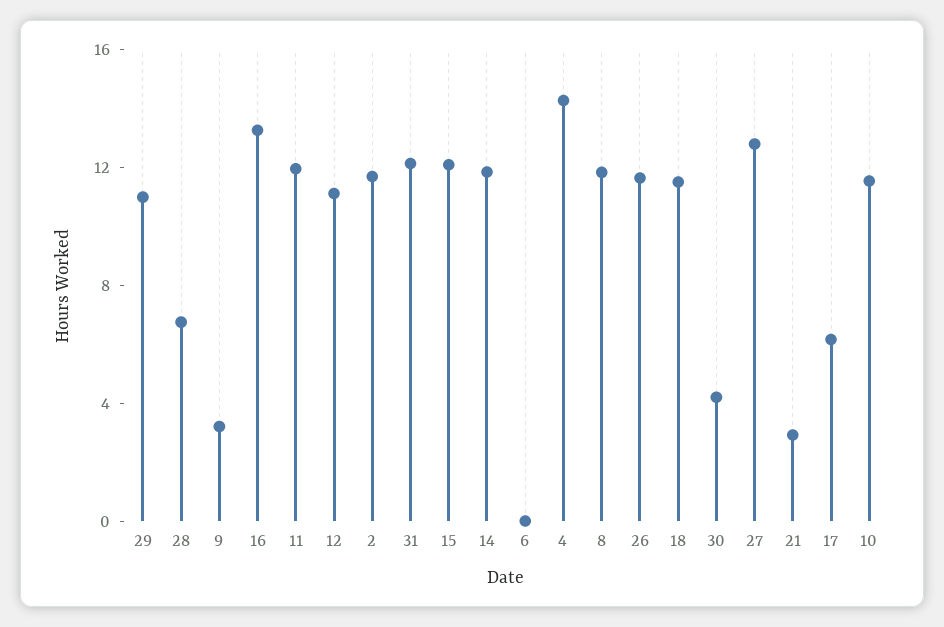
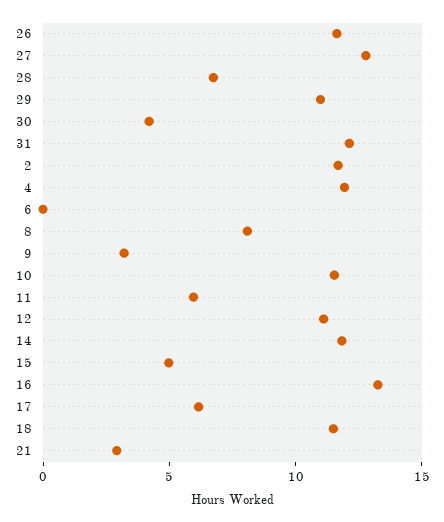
  {
    "29": 11,
    "28": 7,
    "9": 3,
    "16": 13,
-   "11": 12,
+   "11": 6,
    "12": 11,
    "2": 12,
    "31": 12,
-   "15": 12,
+   "15": 5,
    "14": 12,
    "6": 0,
-   "4": 14,
+   "4": 12,
-   "8": 12,
+   "8": 8,
    "26": 12,
    "18": 12,
    "30": 4,
    "27": 13,
    "21": 3,
    "17": 6,
    "10": 12
  }

